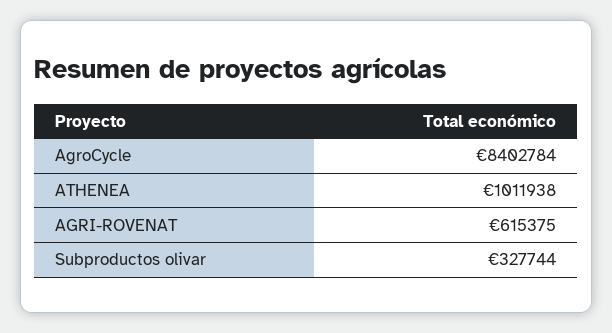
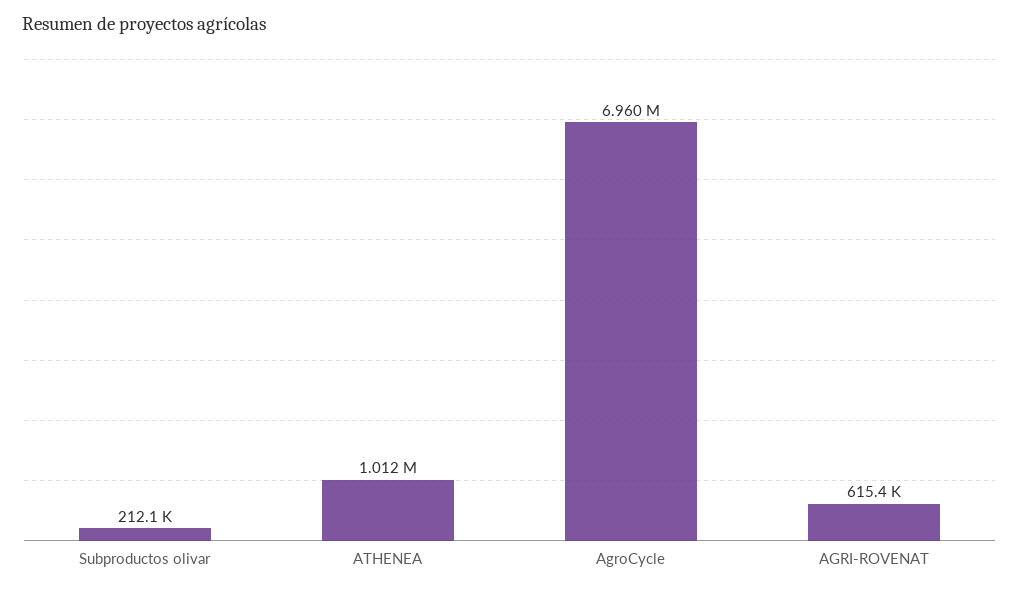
  {
-   "AgroCycle": 8402784,
+   "AgroCycle": 6960000,
    "ATHENEA": 1011938,
    "AGRI-ROVENAT": 615375,
-   "Subproductos olivar": 327744
+   "Subproductos olivar": 212100
  }

